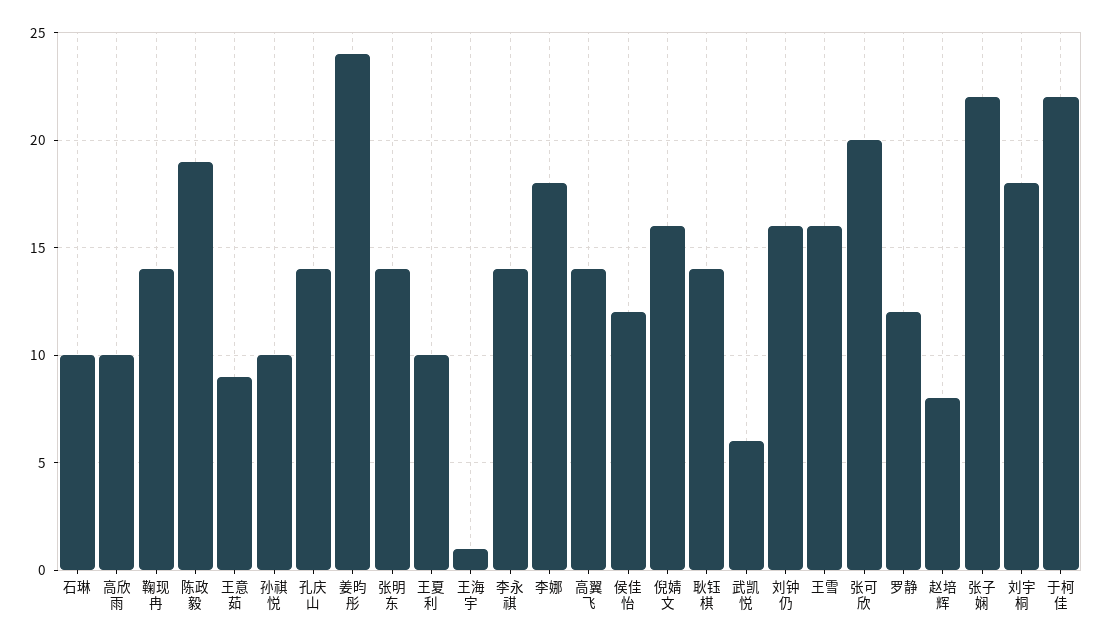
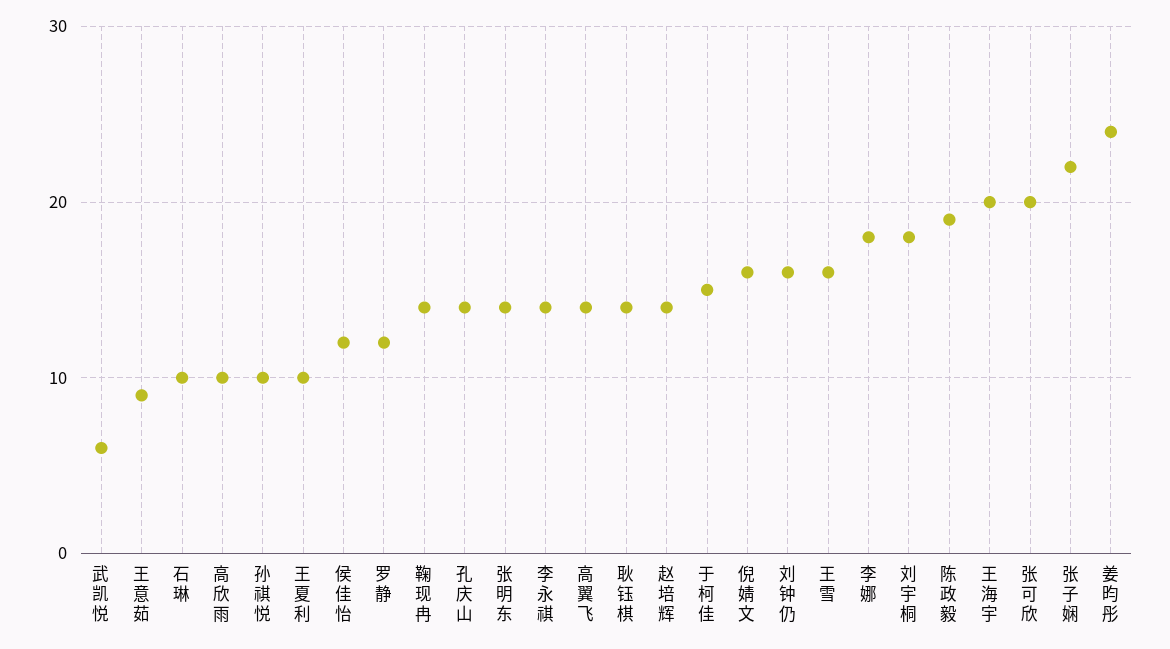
  {
    "石琳": 10,
    "高欣雨": 10,
    "鞠现冉": 14,
    "陈政毅": 19,
    "王意茹": 9,
    "孙祺悦": 10,
    "孔庆山": 14,
    "姜昀彤": 24,
    "张明东": 14,
    "王夏利": 10,
-   "王海宇": 1,
+   "王海宇": 20,
    "李永祺": 14,
    "李娜": 18,
    "高翼飞": 14,
    "侯佳怡": 12,
    "倪婧文": 16,
    "耿钰棋": 14,
    "武凯悦": 6,
    "刘钟仍": 16,
    "王雪": 16,
    "张可欣": 20,
    "罗静": 12,
-   "赵培辉": 8,
+   "赵培辉": 14,
    "张子娴": 22,
    "刘宇桐": 18,
-   "于柯佳": 22
+   "于柯佳": 15
  }

